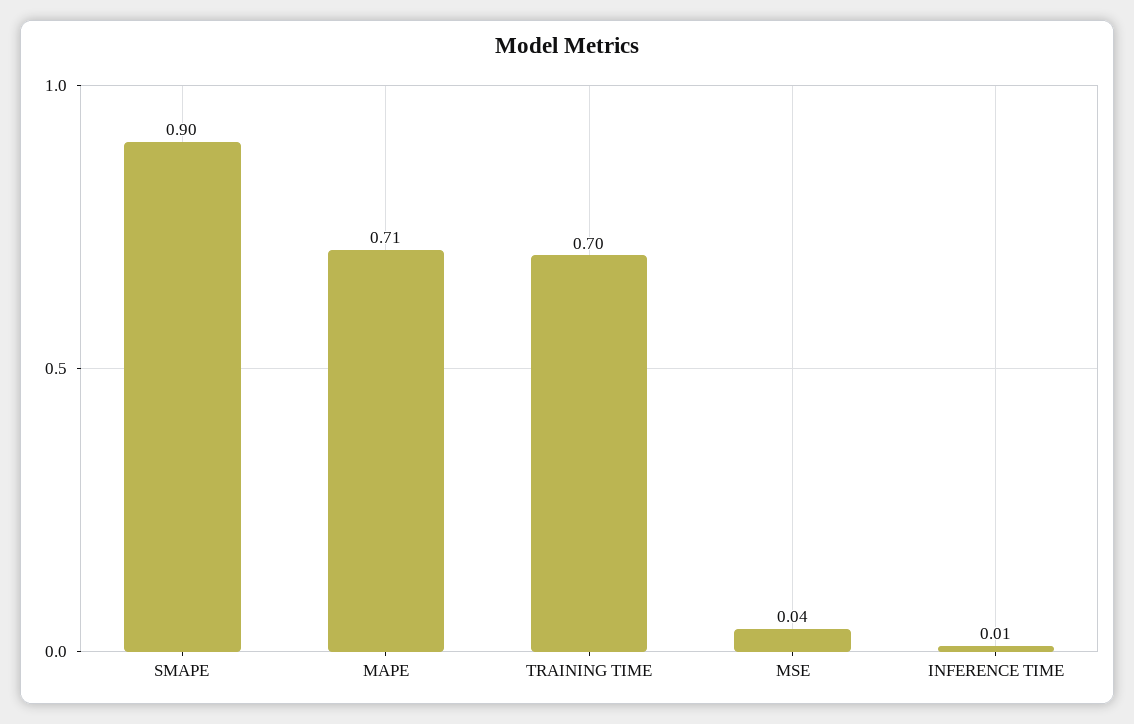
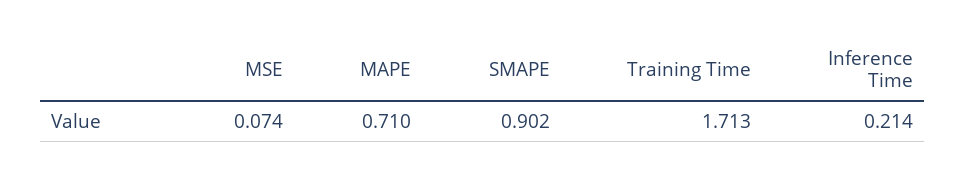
  {
    "SMAPE": 0.902,
    "MAPE": 0.71,
-   "TRAINING TIME": 0.7,
+   "TRAINING TIME": 1.713,
-   "MSE": 0.04,
+   "MSE": 0.074,
-   "INFERENCE TIME": 0.01
+   "INFERENCE TIME": 0.214
  }

